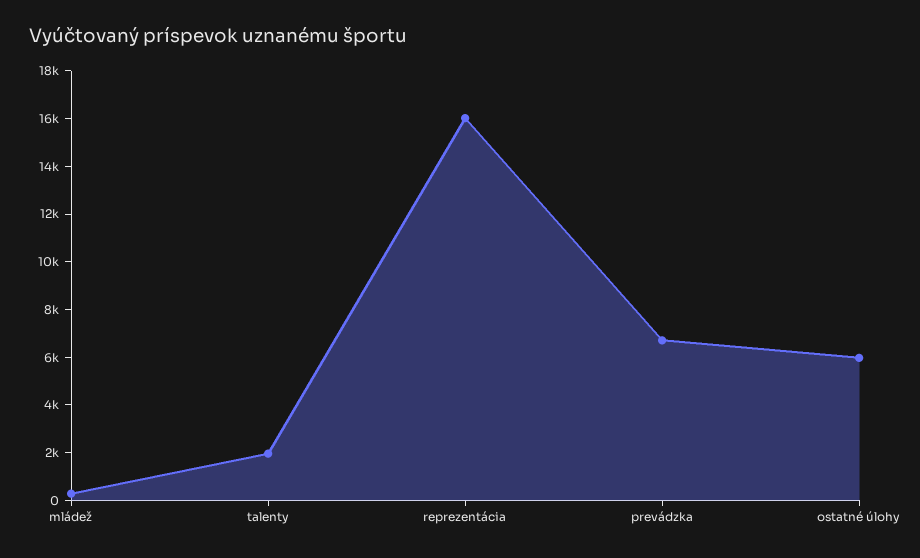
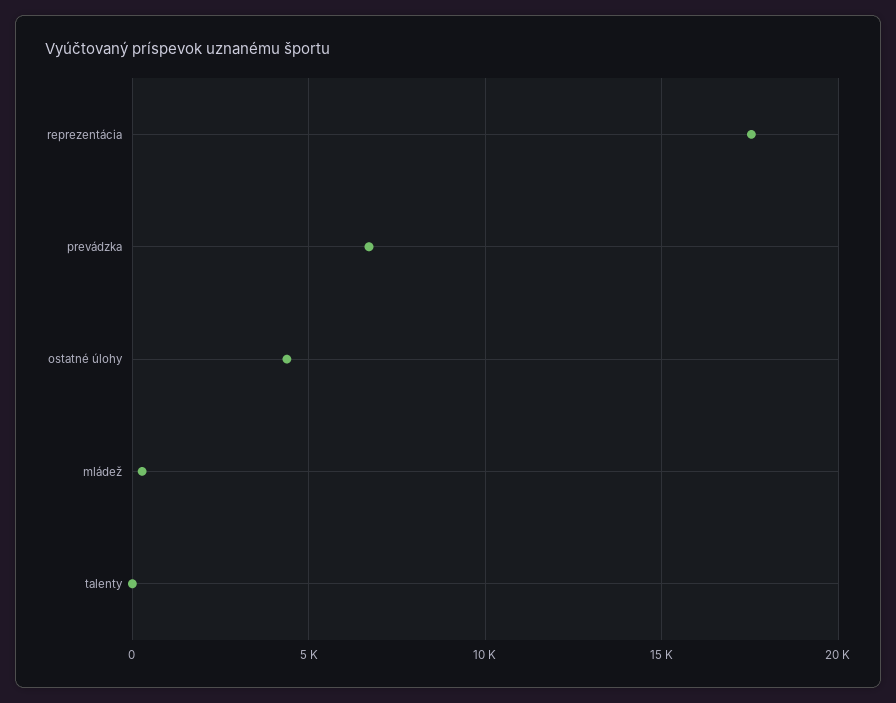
  {
    "mládež": 500,
-   "talenty": 2000,
+   "talenty": 0,
-   "reprezentácia": 16000,
+   "reprezentácia": 17500,
    "prevádzka": 6500,
-   "ostatné úlohy": 6000
+   "ostatné úlohy": 4500
  }

